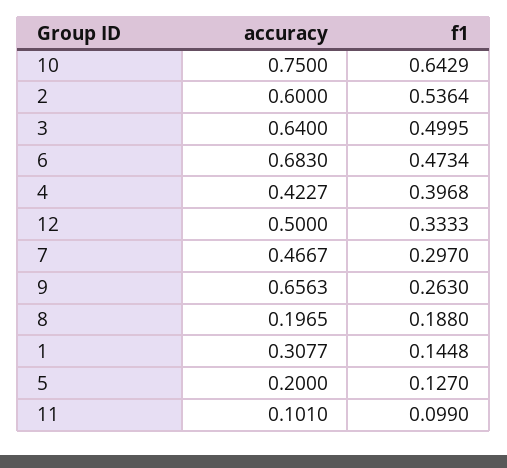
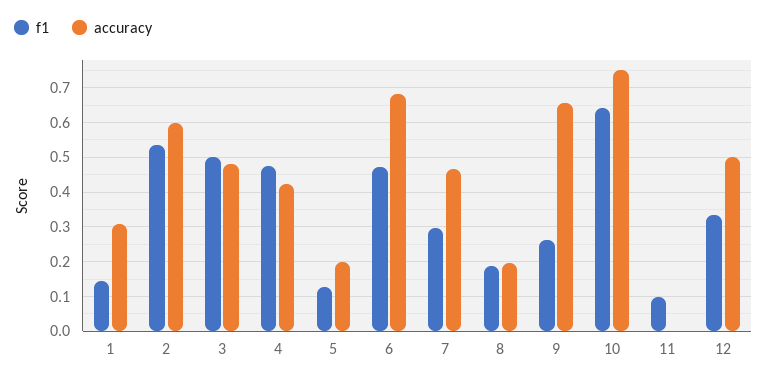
  {
    "accuracy": {
      "10": 0.75,
      "2": 0.6,
-     "3": 0.64,
+     "3": 0.48,
      "6": 0.683,
      "4": 0.4227,
      "12": 0.5,
      "7": 0.4667,
      "9": 0.6563,
      "8": 0.1965,
      "1": 0.3077,
      "5": 0.2,
-     "11": 0.101
+     "11": 0
    },
    "f1": {
      "10": 0.6429,
      "2": 0.5364,
      "3": 0.4995,
      "6": 0.4734,
-     "4": 0.3968,
+     "4": 0.48,
      "12": 0.3333,
      "7": 0.297,
      "9": 0.263,
      "8": 0.188,
      "1": 0.1448,
      "5": 0.127,
      "11": 0.099
    }
  }

